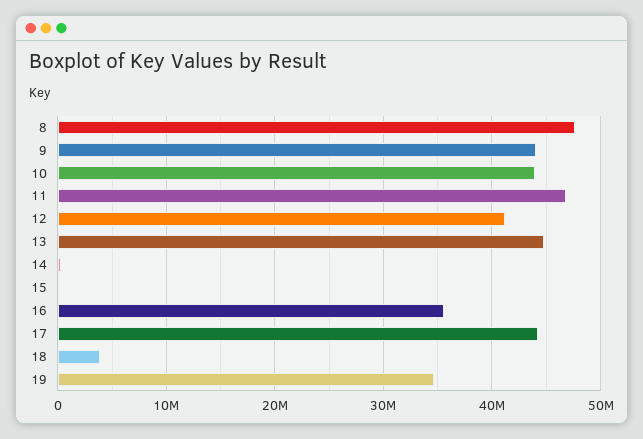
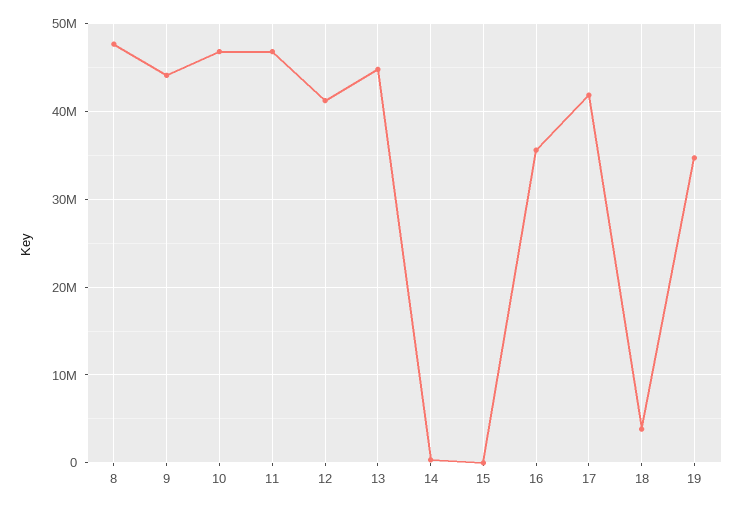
  {
    "8": 48000000,
    "9": 44000000,
-   "10": 44000000,
+   "10": 47000000,
    "11": 47000000,
    "12": 41000000,
    "13": 45000000,
    "14": 0,
    "15": 0,
    "16": 36000000,
-   "17": 44000000,
+   "17": 42000000,
    "18": 4000000,
    "19": 35000000
  }

